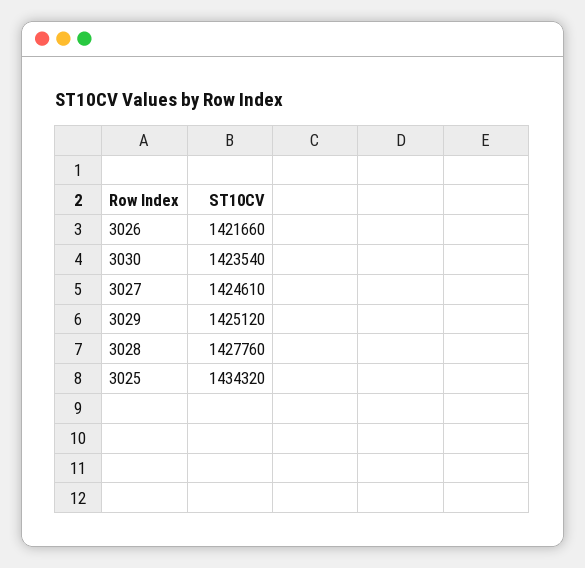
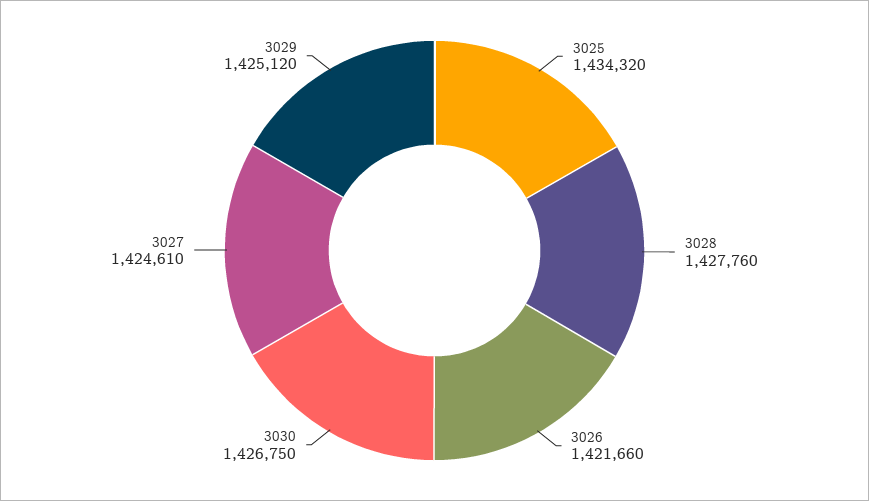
  {
    "3026": 1421660,
-   "3030": 1423540,
+   "3030": 1426750,
    "3027": 1424610,
    "3029": 1425120,
    "3028": 1427760,
    "3025": 1434320
  }

